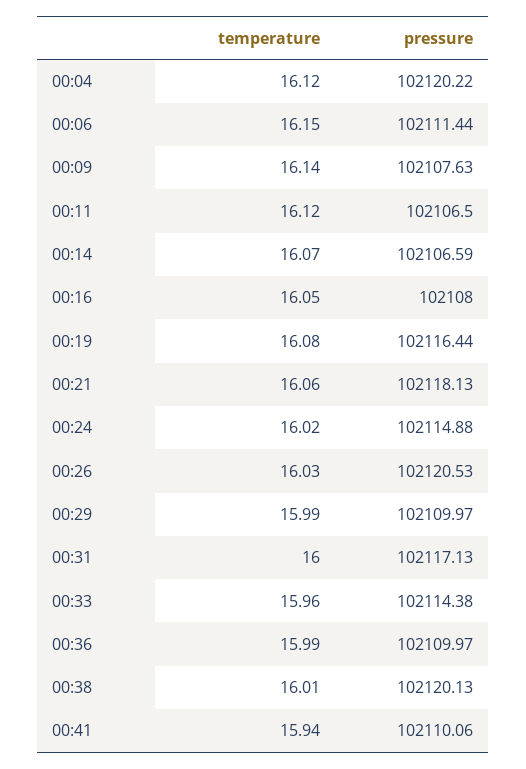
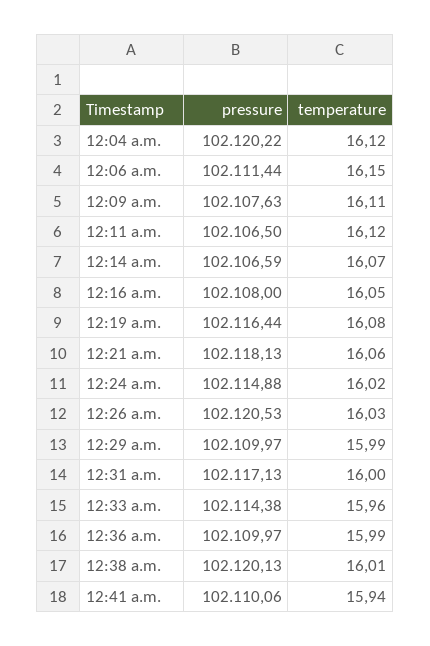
  {
    "temperature": {
      "00:04": 16.12,
      "00:06": 16.15,
-     "00:09": 16.14,
+     "00:09": 16.11,
      "00:11": 16.12,
      "00:14": 16.07,
      "00:16": 16.05,
      "00:19": 16.08,
      "00:21": 16.06,
      "00:24": 16.02,
      "00:26": 16.03,
      "00:29": 15.99,
      "00:31": 16,
      "00:33": 15.96,
      "00:36": 15.99,
      "00:38": 16.01,
      "00:41": 15.94
    },
    "pressure": {
      "00:04": 102120.22,
      "00:06": 102111.44,
      "00:09": 102107.63,
      "00:11": 102106.5,
      "00:14": 102106.59,
      "00:16": 102108,
      "00:19": 102116.44,
      "00:21": 102118.13,
      "00:24": 102114.88,
      "00:26": 102120.53,
      "00:29": 102109.97,
      "00:31": 102117.13,
      "00:33": 102114.38,
      "00:36": 102109.97,
      "00:38": 102120.13,
      "00:41": 102110.06
    }
  }

